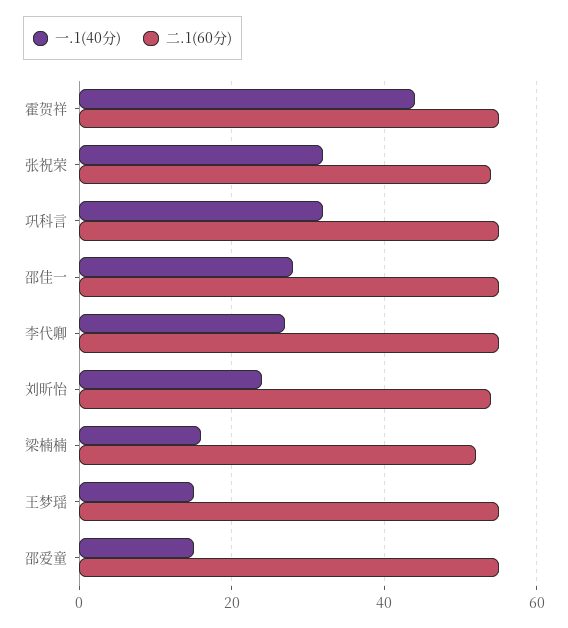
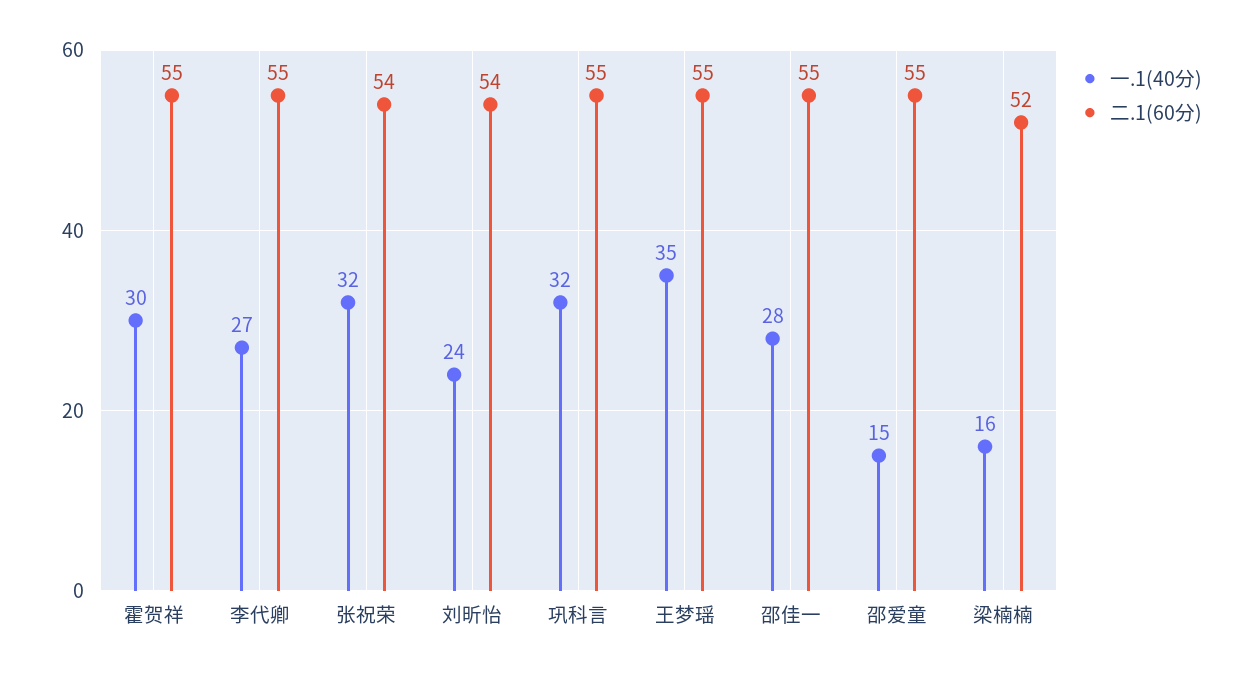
  {
    "一.1(40分)": {
-     "霍贺祥": 45,
+     "霍贺祥": 30,
      "张祝荣": 32,
      "巩科言": 32,
      "邵佳一": 28,
      "李代卿": 27,
      "刘昕怡": 24,
      "梁楠楠": 16,
-     "王梦瑶": 15,
+     "王梦瑶": 35,
      "邵爱童": 15
    },
    "二.1(60分)": {
      "霍贺祥": 55,
      "张祝荣": 54,
      "巩科言": 55,
      "邵佳一": 55,
      "李代卿": 55,
      "刘昕怡": 54,
      "梁楠楠": 52,
      "王梦瑶": 55,
      "邵爱童": 55
    }
  }

